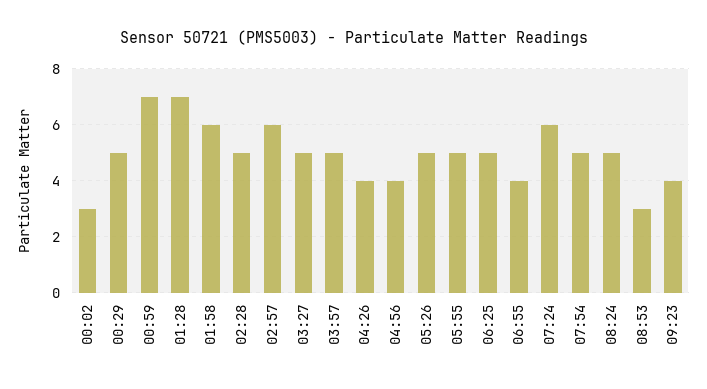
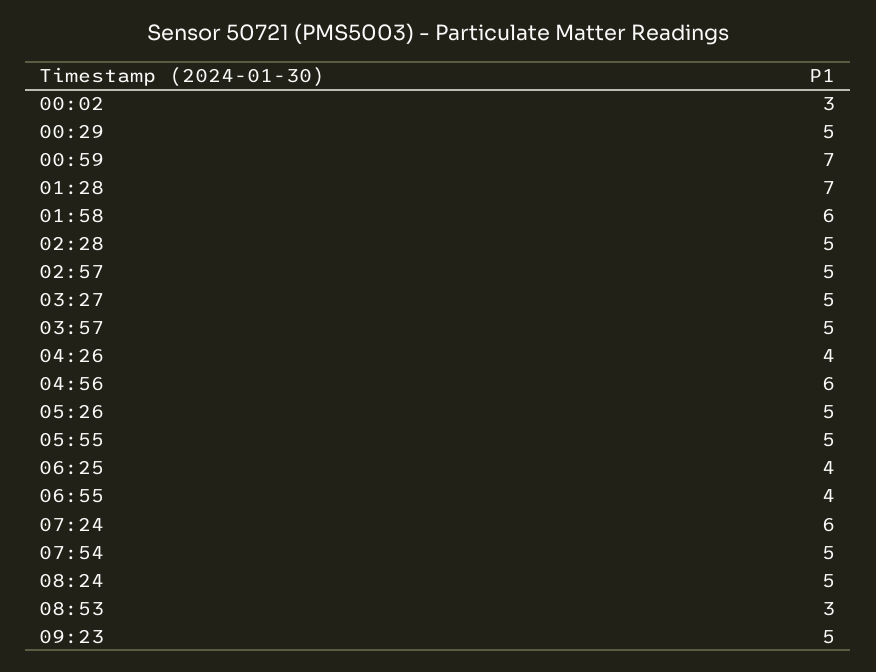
  {
    "00:02": 3,
    "00:29": 5,
    "00:59": 7,
    "01:28": 7,
    "01:58": 6,
    "02:28": 5,
-   "02:57": 6,
+   "02:57": 5,
    "03:27": 5,
    "03:57": 5,
    "04:26": 4,
-   "04:56": 4,
+   "04:56": 6,
    "05:26": 5,
    "05:55": 5,
-   "06:25": 5,
+   "06:25": 4,
    "06:55": 4,
    "07:24": 6,
    "07:54": 5,
    "08:24": 5,
    "08:53": 3,
-   "09:23": 4
+   "09:23": 5
  }

